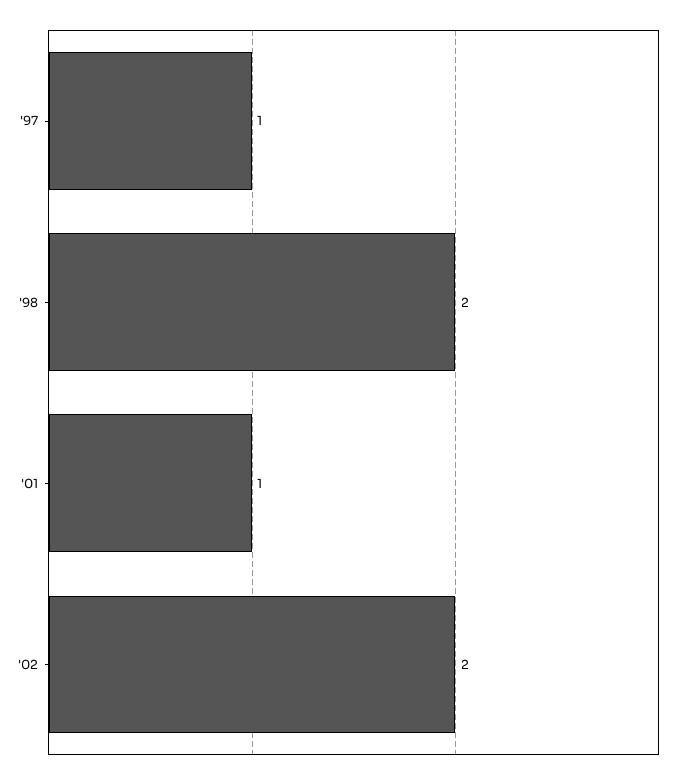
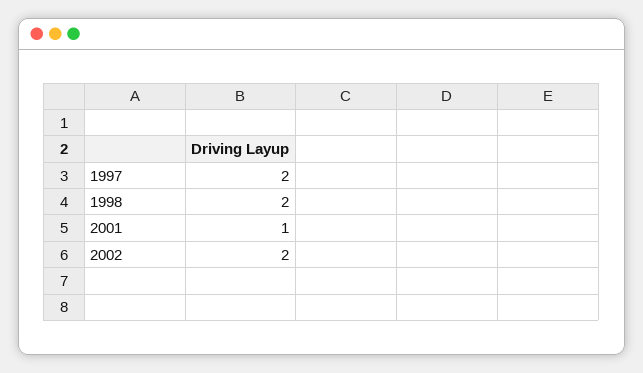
  {
-   "'97": 1,
+   "'97": 2,
    "'98": 2,
    "'01": 1,
    "'02": 2
  }

